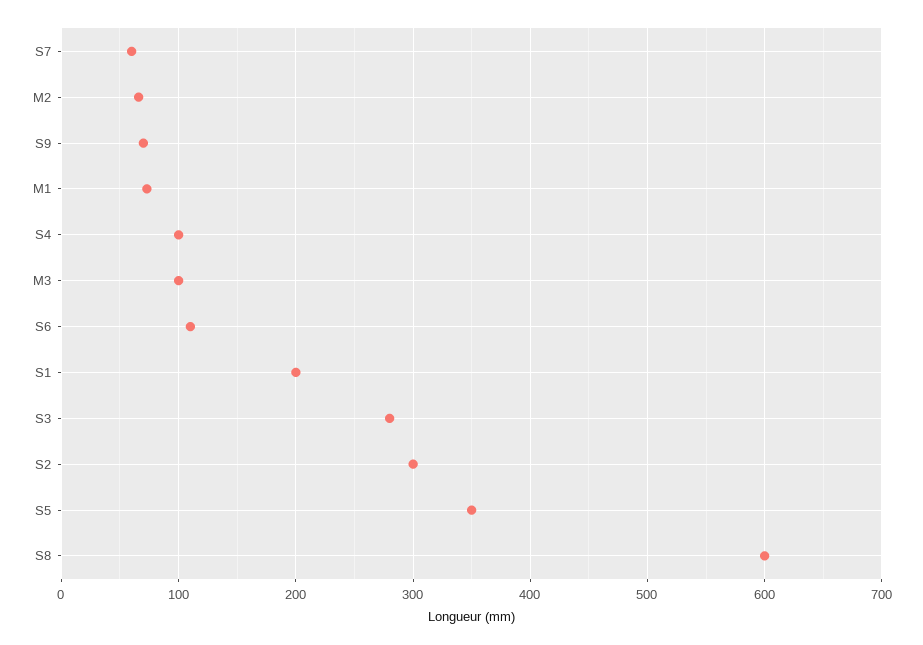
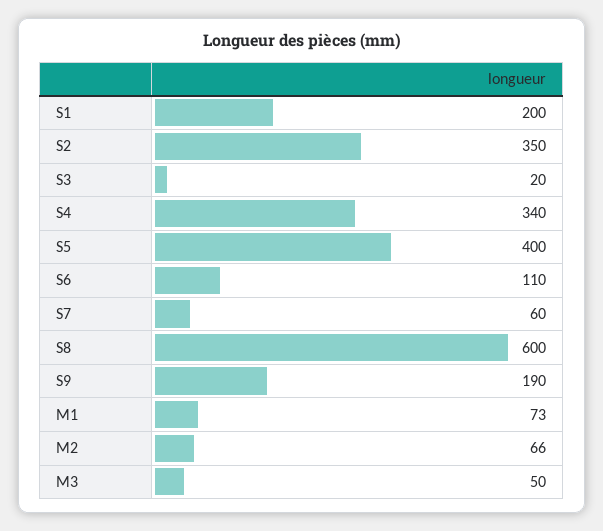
  {
    "S7": 60,
    "M2": 66,
-   "S9": 70,
+   "S9": 190,
    "M1": 73,
-   "S4": 100,
+   "S4": 340,
-   "M3": 100,
+   "M3": 50,
    "S6": 110,
    "S1": 200,
-   "S3": 280,
+   "S3": 20,
-   "S2": 300,
+   "S2": 350,
-   "S5": 350,
+   "S5": 400,
    "S8": 600
  }

